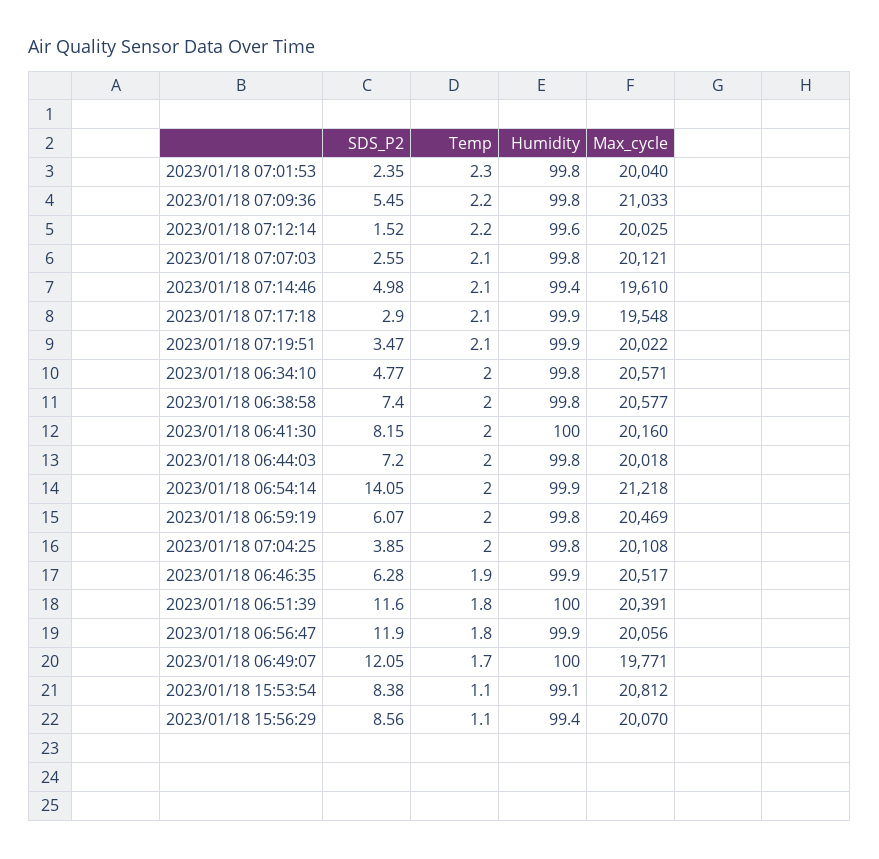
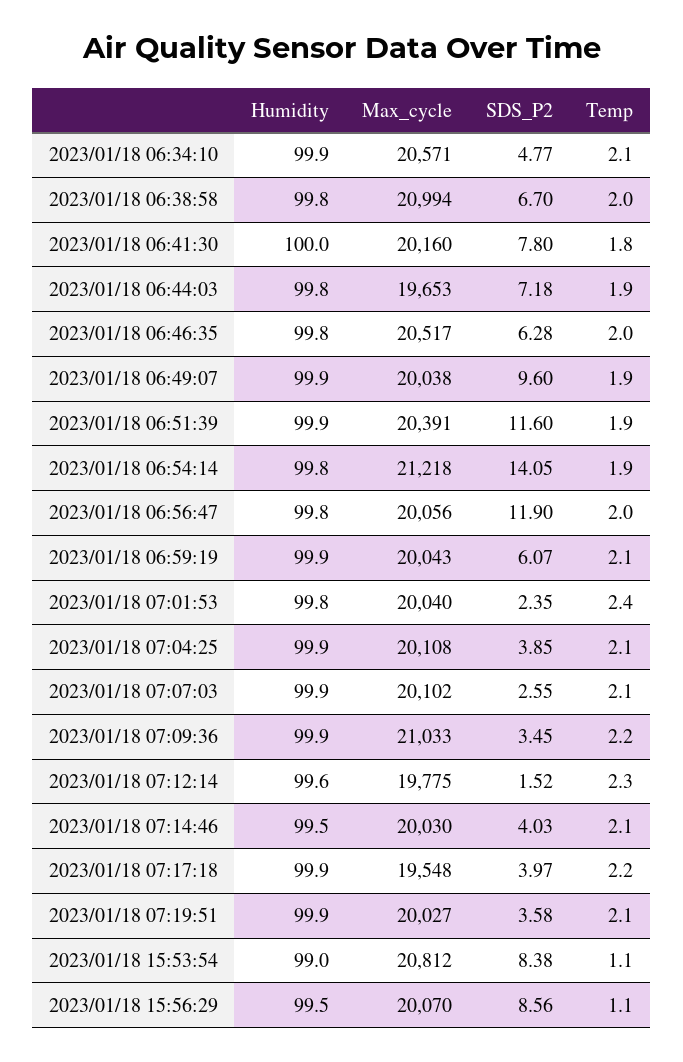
  {
    "SDS_P2": {
      "2023/01/18 07:01:53": 2.35,
-     "2023/01/18 07:09:36": 5.45,
+     "2023/01/18 07:09:36": 3.45,
      "2023/01/18 07:12:14": 1.52,
      "2023/01/18 07:07:03": 2.55,
-     "2023/01/18 07:14:46": 4.98,
+     "2023/01/18 07:14:46": 4.03,
-     "2023/01/18 07:17:18": 2.9,
+     "2023/01/18 07:17:18": 3.97,
-     "2023/01/18 07:19:51": 3.47,
+     "2023/01/18 07:19:51": 3.58,
      "2023/01/18 06:34:10": 4.77,
-     "2023/01/18 06:38:58": 7.4,
+     "2023/01/18 06:38:58": 6.7,
-     "2023/01/18 06:41:30": 8.15,
+     "2023/01/18 06:41:30": 7.8,
-     "2023/01/18 06:44:03": 7.2,
+     "2023/01/18 06:44:03": 7.18,
      "2023/01/18 06:54:14": 14.05,
      "2023/01/18 06:59:19": 6.07,
      "2023/01/18 07:04:25": 3.85,
      "2023/01/18 06:46:35": 6.28,
      "2023/01/18 06:51:39": 11.6,
      "2023/01/18 06:56:47": 11.9,
-     "2023/01/18 06:49:07": 12.05,
+     "2023/01/18 06:49:07": 9.6,
      "2023/01/18 15:53:54": 8.38,
      "2023/01/18 15:56:29": 8.56
    },
    "Temp": {
-     "2023/01/18 07:01:53": 2.3,
+     "2023/01/18 07:01:53": 2.4,
      "2023/01/18 07:09:36": 2.2,
-     "2023/01/18 07:12:14": 2.2,
+     "2023/01/18 07:12:14": 2.3,
      "2023/01/18 07:07:03": 2.1,
      "2023/01/18 07:14:46": 2.1,
-     "2023/01/18 07:17:18": 2.1,
+     "2023/01/18 07:17:18": 2.2,
      "2023/01/18 07:19:51": 2.1,
-     "2023/01/18 06:34:10": 2,
+     "2023/01/18 06:34:10": 2.1,
      "2023/01/18 06:38:58": 2,
-     "2023/01/18 06:41:30": 2,
+     "2023/01/18 06:41:30": 1.8,
-     "2023/01/18 06:44:03": 2,
+     "2023/01/18 06:44:03": 1.9,
-     "2023/01/18 06:54:14": 2,
+     "2023/01/18 06:54:14": 1.9,
-     "2023/01/18 06:59:19": 2,
+     "2023/01/18 06:59:19": 2.1,
-     "2023/01/18 07:04:25": 2,
+     "2023/01/18 07:04:25": 2.1,
-     "2023/01/18 06:46:35": 1.9,
+     "2023/01/18 06:46:35": 2,
-     "2023/01/18 06:51:39": 1.8,
+     "2023/01/18 06:51:39": 1.9,
-     "2023/01/18 06:56:47": 1.8,
+     "2023/01/18 06:56:47": 2,
-     "2023/01/18 06:49:07": 1.7,
+     "2023/01/18 06:49:07": 1.9,
      "2023/01/18 15:53:54": 1.1,
      "2023/01/18 15:56:29": 1.1
    },
    "Humidity": {
      "2023/01/18 07:01:53": 99.8,
-     "2023/01/18 07:09:36": 99.8,
+     "2023/01/18 07:09:36": 99.9,
      "2023/01/18 07:12:14": 99.6,
-     "2023/01/18 07:07:03": 99.8,
+     "2023/01/18 07:07:03": 99.9,
-     "2023/01/18 07:14:46": 99.4,
+     "2023/01/18 07:14:46": 99.5,
      "2023/01/18 07:17:18": 99.9,
      "2023/01/18 07:19:51": 99.9,
-     "2023/01/18 06:34:10": 99.8,
+     "2023/01/18 06:34:10": 99.9,
      "2023/01/18 06:38:58": 99.8,
      "2023/01/18 06:41:30": 100,
      "2023/01/18 06:44:03": 99.8,
-     "2023/01/18 06:54:14": 99.9,
+     "2023/01/18 06:54:14": 99.8,
-     "2023/01/18 06:59:19": 99.8,
+     "2023/01/18 06:59:19": 99.9,
-     "2023/01/18 07:04:25": 99.8,
+     "2023/01/18 07:04:25": 99.9,
-     "2023/01/18 06:46:35": 99.9,
+     "2023/01/18 06:46:35": 99.8,
-     "2023/01/18 06:51:39": 100,
+     "2023/01/18 06:51:39": 99.9,
-     "2023/01/18 06:56:47": 99.9,
+     "2023/01/18 06:56:47": 99.8,
-     "2023/01/18 06:49:07": 100,
+     "2023/01/18 06:49:07": 99.9,
-     "2023/01/18 15:53:54": 99.1,
+     "2023/01/18 15:53:54": 99,
-     "2023/01/18 15:56:29": 99.4
+     "2023/01/18 15:56:29": 99.5
    },
    "Max_cycle": {
      "2023/01/18 07:01:53": 20040,
      "2023/01/18 07:09:36": 21033,
-     "2023/01/18 07:12:14": 20025,
+     "2023/01/18 07:12:14": 19775,
-     "2023/01/18 07:07:03": 20121,
+     "2023/01/18 07:07:03": 20102,
-     "2023/01/18 07:14:46": 19610,
+     "2023/01/18 07:14:46": 20030,
      "2023/01/18 07:17:18": 19548,
-     "2023/01/18 07:19:51": 20022,
+     "2023/01/18 07:19:51": 20027,
      "2023/01/18 06:34:10": 20571,
-     "2023/01/18 06:38:58": 20577,
+     "2023/01/18 06:38:58": 20994,
      "2023/01/18 06:41:30": 20160,
-     "2023/01/18 06:44:03": 20018,
+     "2023/01/18 06:44:03": 19653,
      "2023/01/18 06:54:14": 21218,
-     "2023/01/18 06:59:19": 20469,
+     "2023/01/18 06:59:19": 20043,
      "2023/01/18 07:04:25": 20108,
      "2023/01/18 06:46:35": 20517,
      "2023/01/18 06:51:39": 20391,
      "2023/01/18 06:56:47": 20056,
-     "2023/01/18 06:49:07": 19771,
+     "2023/01/18 06:49:07": 20038,
      "2023/01/18 15:53:54": 20812,
      "2023/01/18 15:56:29": 20070
    }
  }

